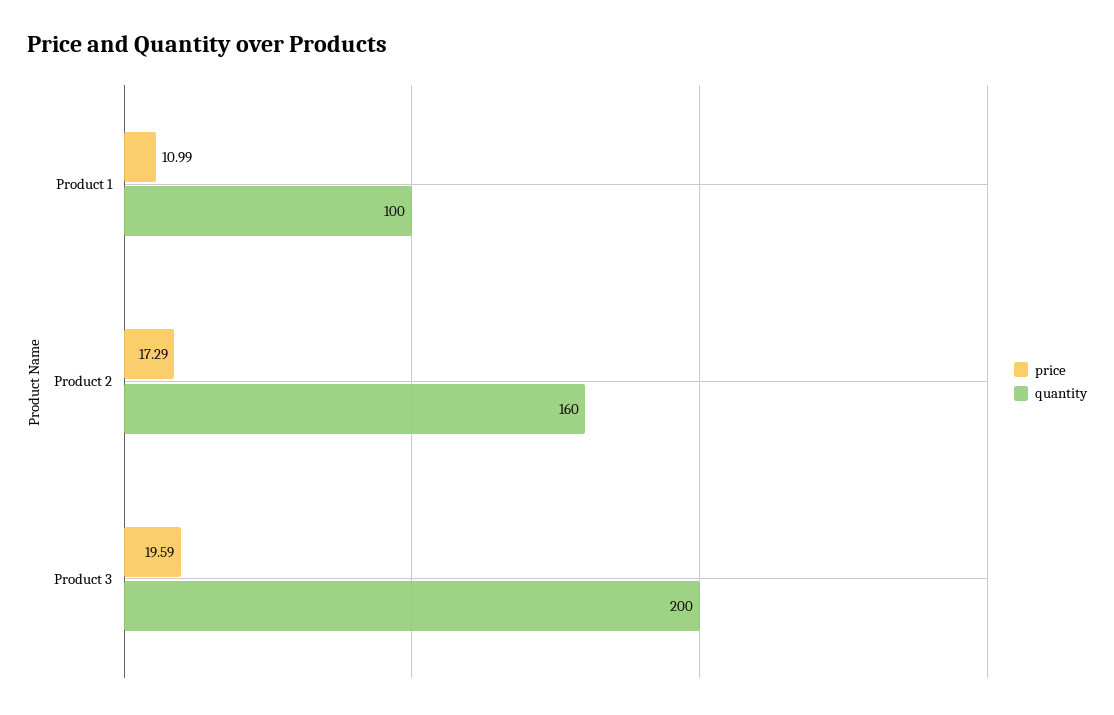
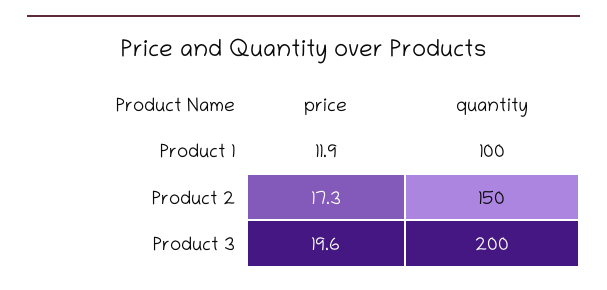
  {
    "price": {
-     "Product 1": 10.99,
+     "Product 1": 11.9,
      "Product 2": 17.29,
      "Product 3": 19.59
    },
    "quantity": {
      "Product 1": 100,
-     "Product 2": 160,
+     "Product 2": 150,
      "Product 3": 200
    }
  }

